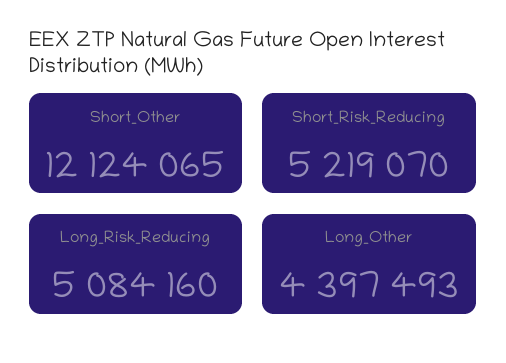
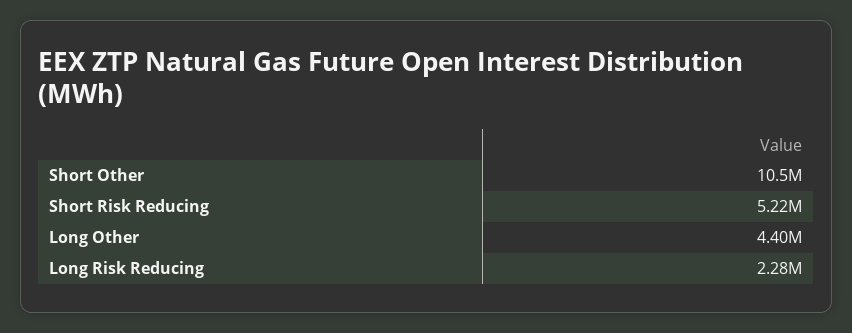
  {
-   "Short_Other": 12124065,
+   "Short_Other": 10500000,
    "Short_Risk_Reducing": 5219070,
-   "Long_Risk_Reducing": 5084160,
+   "Long_Risk_Reducing": 2280000,
    "Long_Other": 4397493
  }

